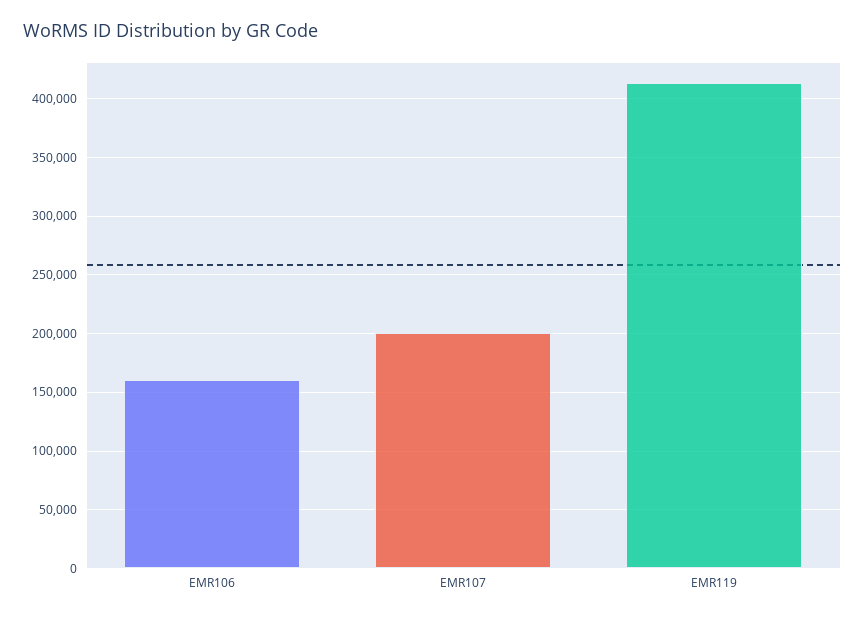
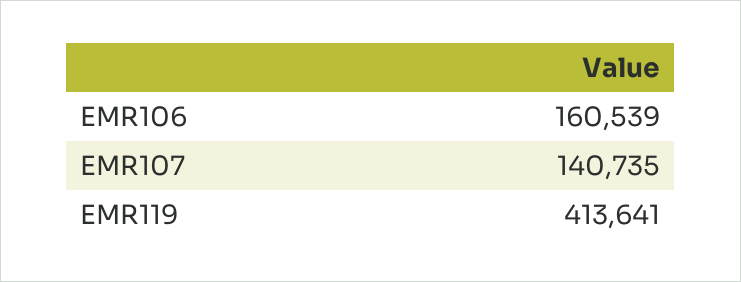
  {
    "EMR106": 160539,
-   "EMR107": 200000,
+   "EMR107": 140735,
    "EMR119": 413641
  }

